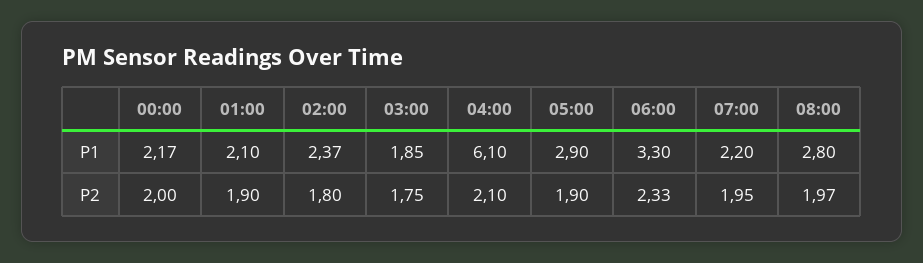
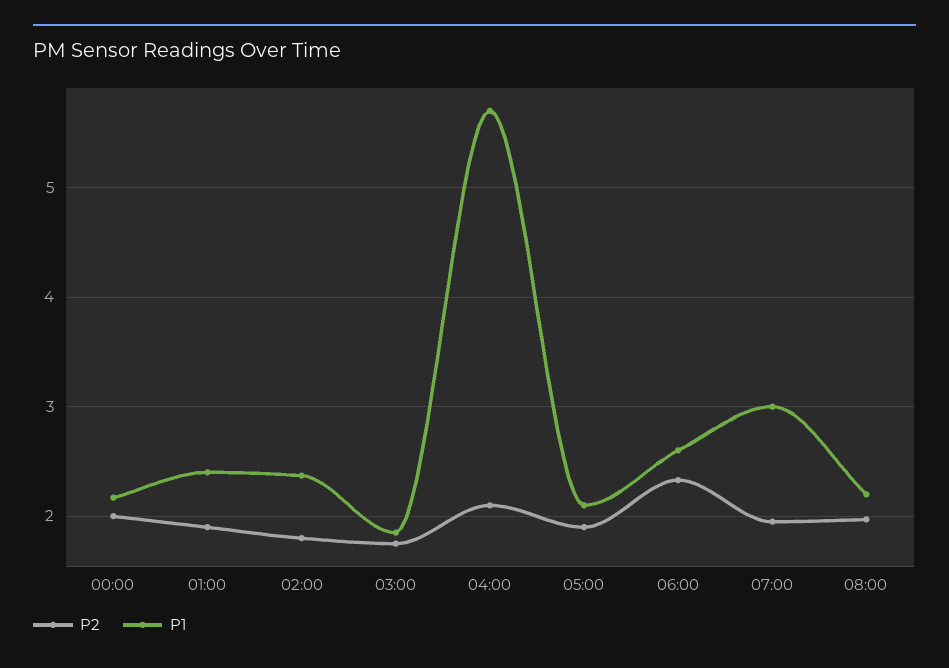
  {
    "P1": {
      "00:00": 2.17,
-     "01:00": 2.1,
+     "01:00": 2.4,
      "02:00": 2.37,
      "03:00": 1.85,
-     "04:00": 6.1,
+     "04:00": 5.7,
-     "05:00": 2.9,
+     "05:00": 2.1,
-     "06:00": 3.3,
+     "06:00": 2.6,
-     "07:00": 2.2,
+     "07:00": 3,
-     "08:00": 2.8
+     "08:00": 2.2
    },
    "P2": {
      "00:00": 2,
      "01:00": 1.9,
      "02:00": 1.8,
      "03:00": 1.75,
      "04:00": 2.1,
      "05:00": 1.9,
      "06:00": 2.33,
      "07:00": 1.95,
      "08:00": 1.97
    }
  }

